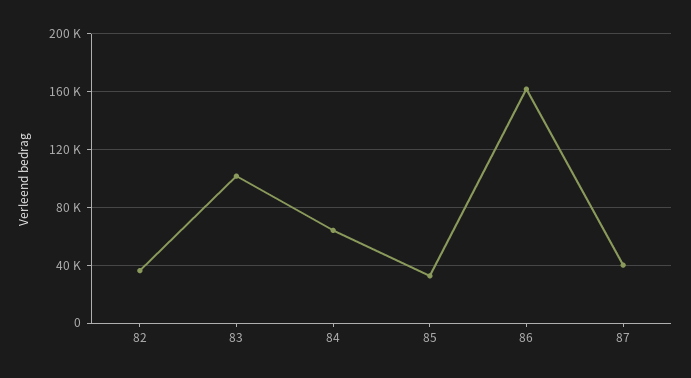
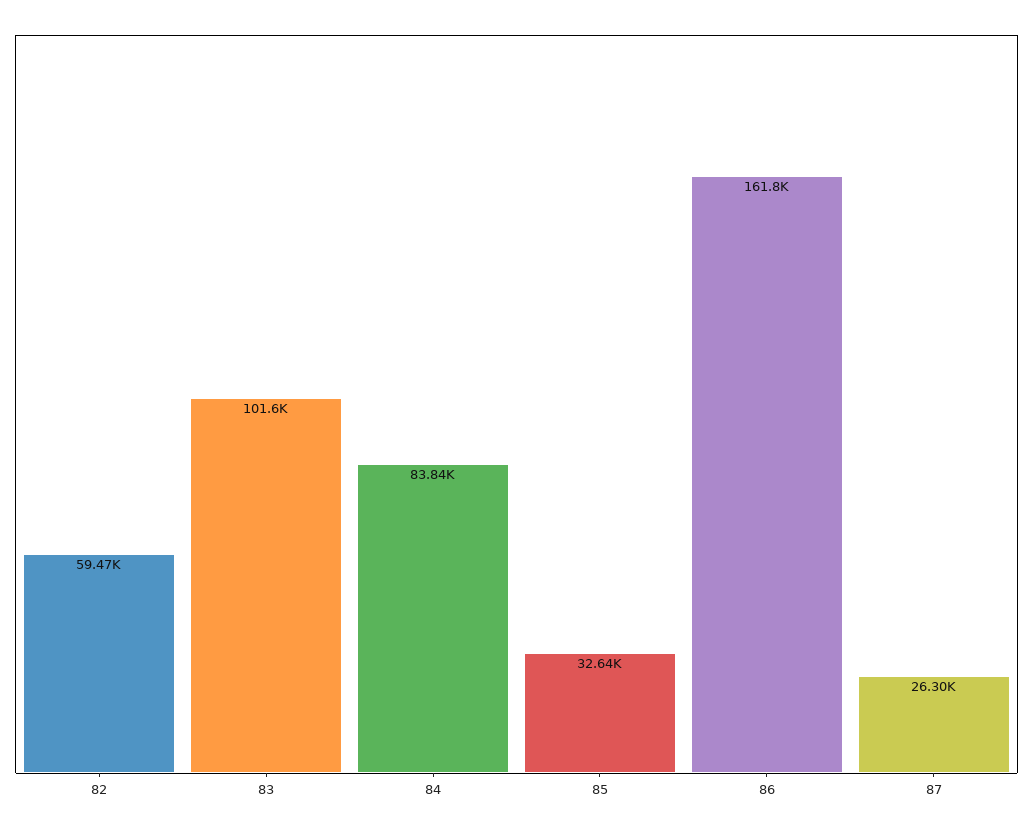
  {
-   "82": 35000,
+   "82": 59470,
    "83": 101600,
-   "84": 65000,
+   "84": 83840,
    "85": 32640,
    "86": 161800,
-   "87": 40000
+   "87": 26300
  }

